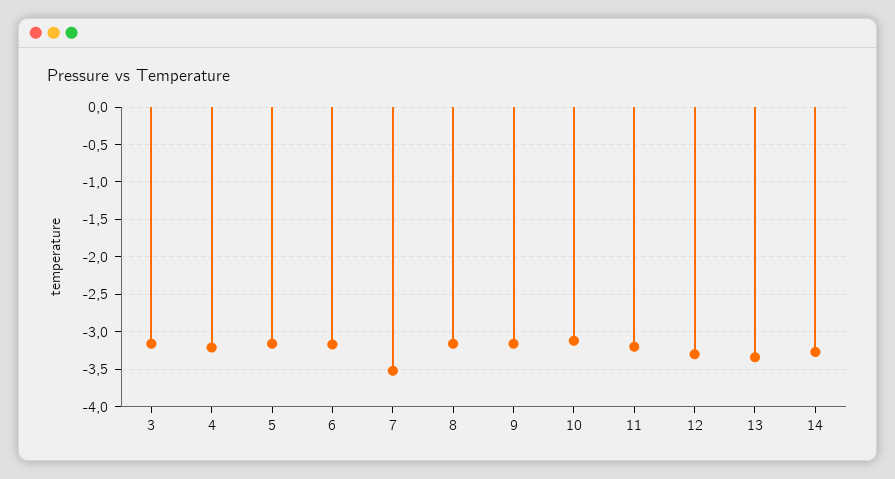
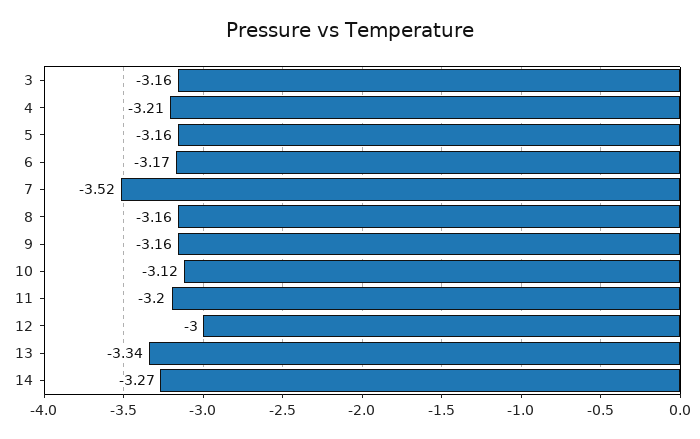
  {
    "3": -3.16,
    "4": -3.21,
    "5": -3.16,
    "6": -3.17,
    "7": -3.52,
    "8": -3.16,
    "9": -3.16,
    "10": -3.12,
    "11": -3.2,
-   "12": -3.3,
+   "12": -3,
    "13": -3.34,
    "14": -3.27
  }

